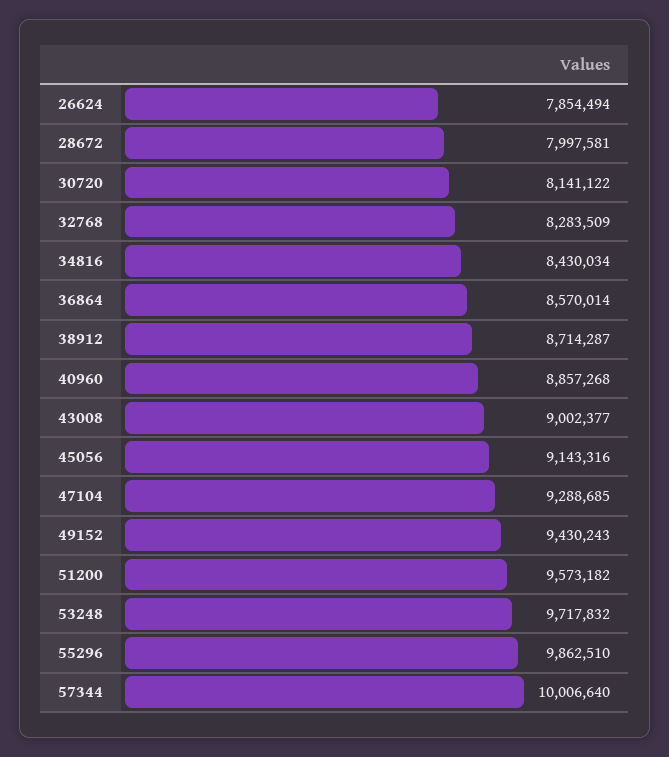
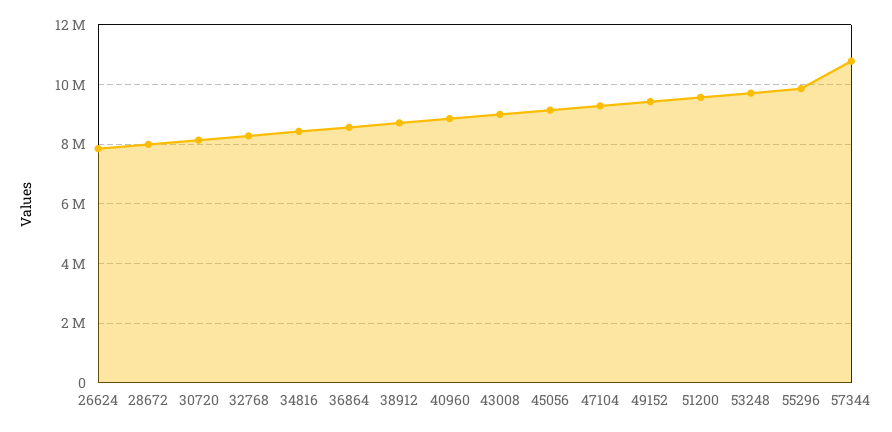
  {
    "26624": 7854494,
    "28672": 7997581,
    "30720": 8141122,
    "32768": 8283509,
    "34816": 8430034,
    "36864": 8570014,
    "38912": 8714287,
    "40960": 8857268,
    "43008": 9002377,
    "45056": 9143316,
    "47104": 9288685,
    "49152": 9430243,
    "51200": 9573182,
    "53248": 9717832,
    "55296": 9862510,
-   "57344": 10006640
+   "57344": 10750000
  }

